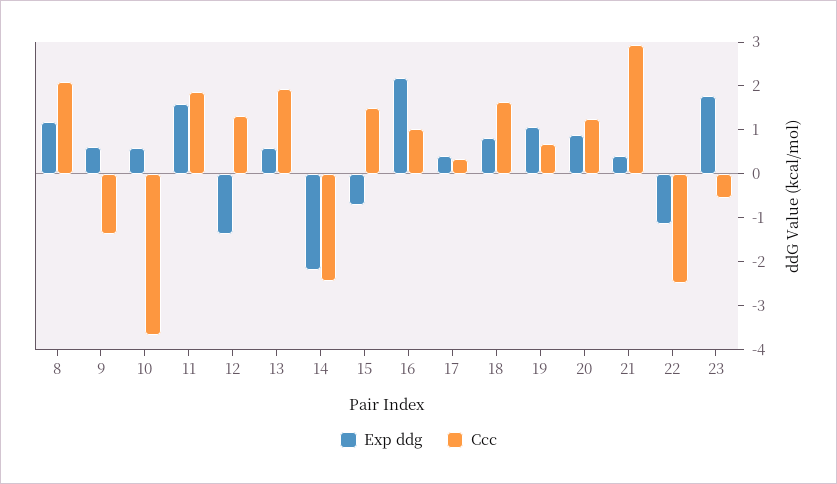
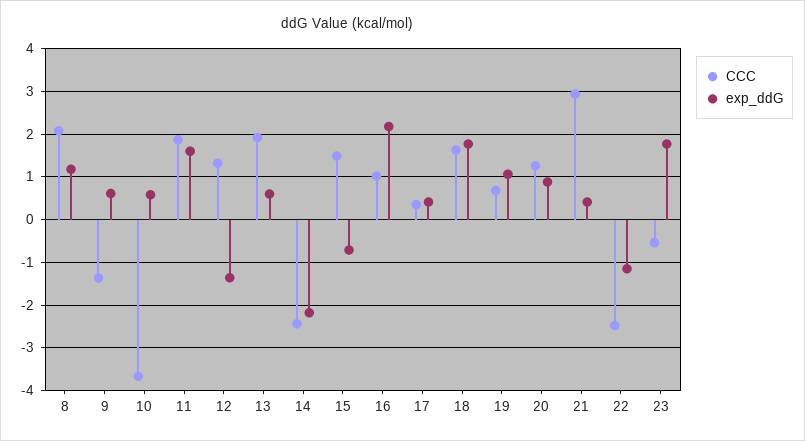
  {
    "Exp ddg": {
      "8": 1.2,
      "9": 0.6,
      "10": 0.6,
      "11": 1.6,
      "12": -1.4,
      "13": 0.6,
      "14": -2.2,
      "15": -0.8,
      "16": 2.2,
      "17": 0.4,
-     "18": 0.8,
+     "18": 1.8,
      "19": 1,
      "20": 0.8,
      "21": 0.4,
      "22": -1.2,
      "23": 1.8
    },
    "Ccc": {
      "8": 2,
      "9": -1.4,
      "10": -3.6,
      "11": 1.8,
      "12": 1.4,
      "13": 2,
      "14": -2.4,
      "15": 1.4,
      "16": 1,
      "17": 0.4,
      "18": 1.6,
      "19": 0.6,
      "20": 1.2,
      "21": 3,
      "22": -2.4,
      "23": -0.6
    }
  }

